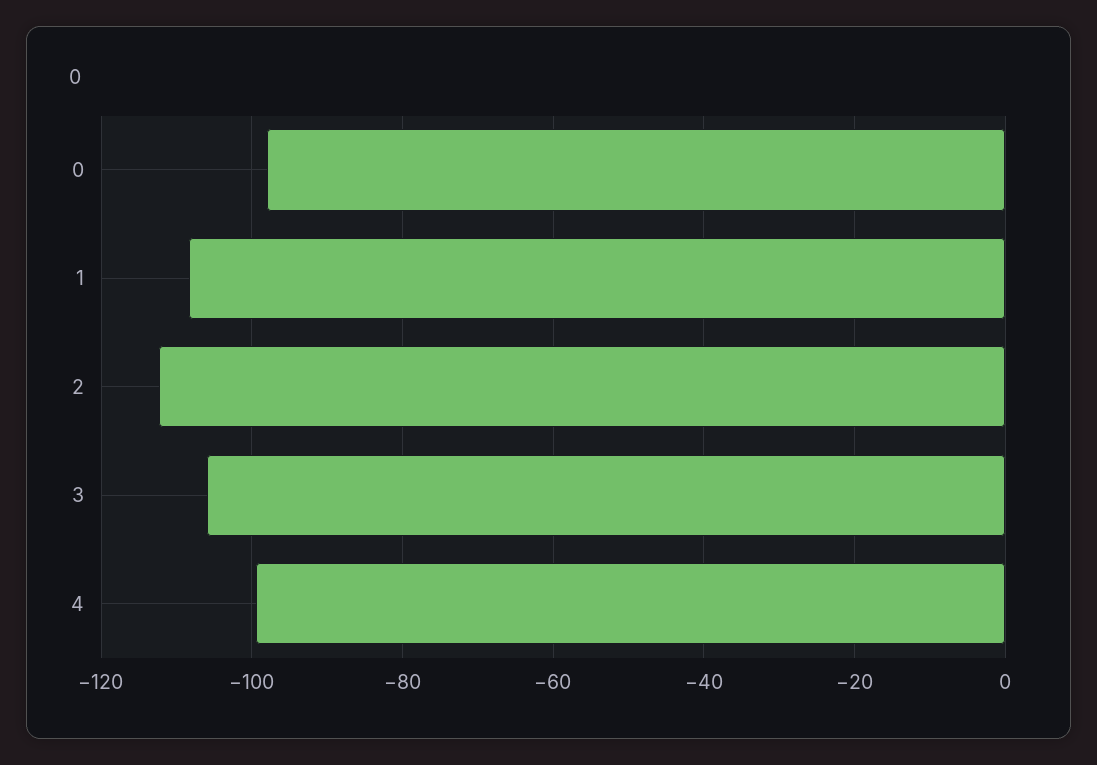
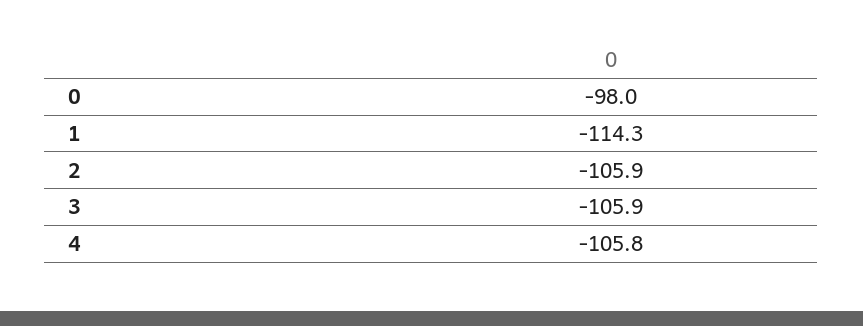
  {
    "0": -98,
-   "1": -108,
+   "1": -114.3,
-   "2": -112,
+   "2": -105.9,
    "3": -105.9,
-   "4": -100
+   "4": -105.8
  }

